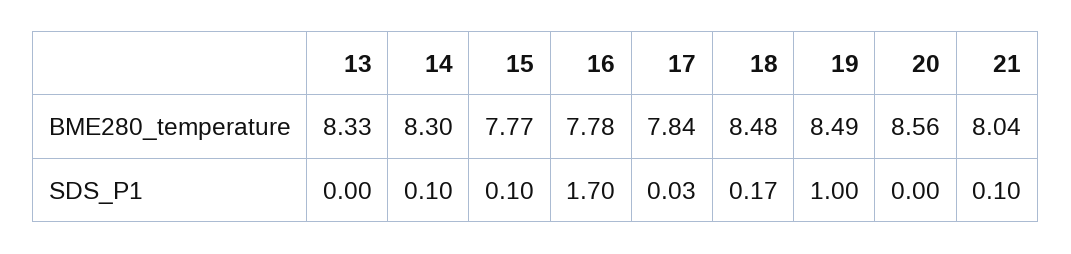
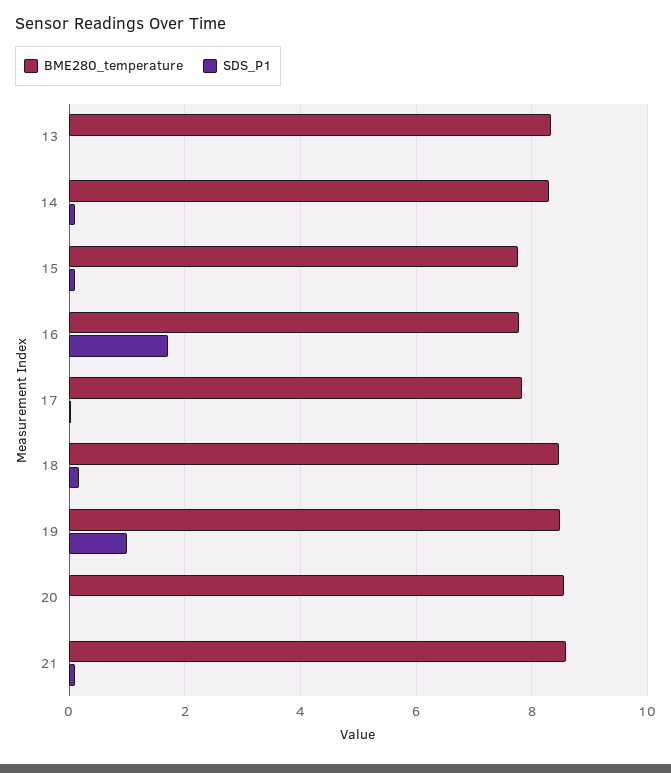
  {
    "BME280_temperature": {
      "13": 8.33,
      "14": 8.3,
      "15": 7.77,
      "16": 7.78,
      "17": 7.84,
      "18": 8.48,
      "19": 8.49,
      "20": 8.56,
-     "21": 8.04
+     "21": 8.6
    },
    "SDS_P1": {
      "13": 0,
      "14": 0.1,
      "15": 0.1,
      "16": 1.7,
      "17": 0.03,
      "18": 0.17,
      "19": 1,
      "20": 0,
      "21": 0.1
    }
  }

